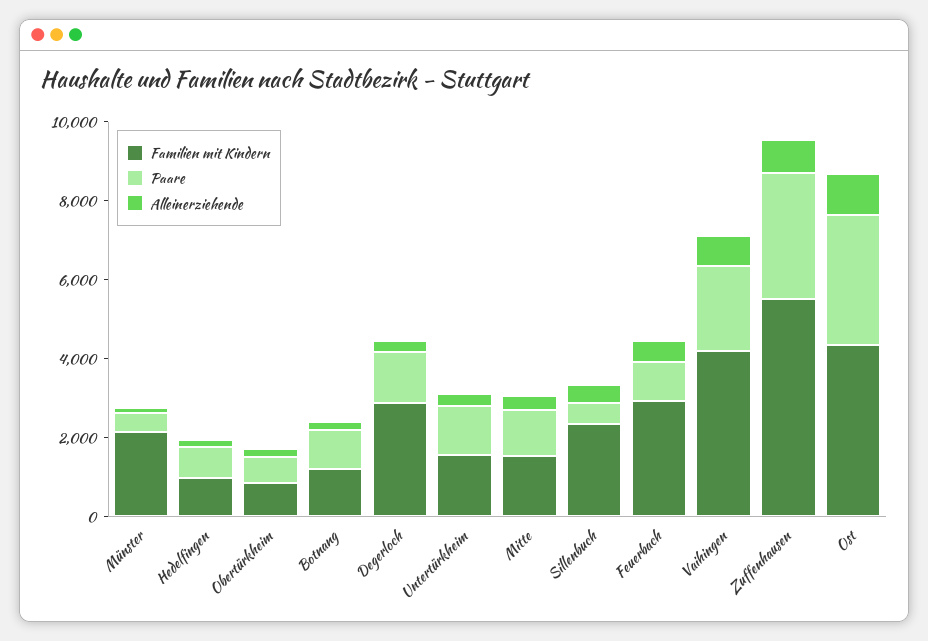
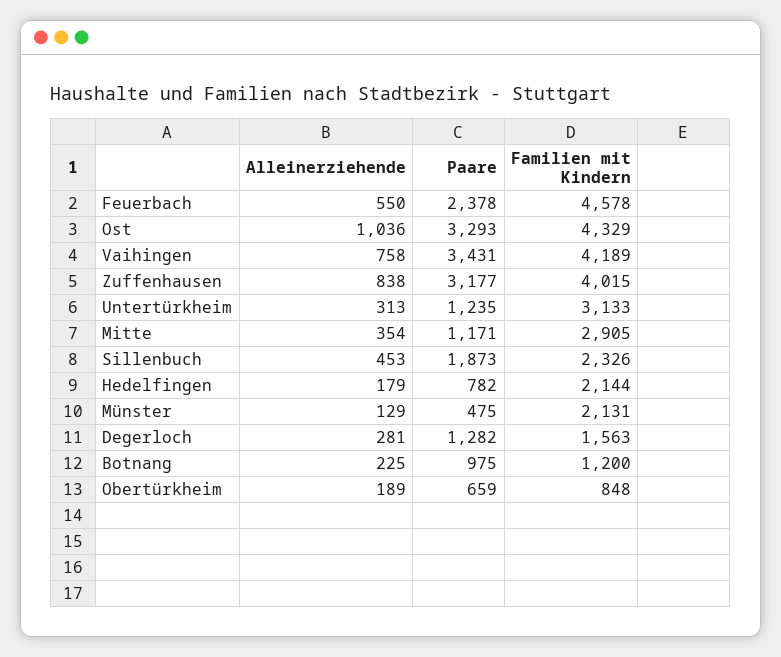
  {
    "Familien mit Kindern": {
      "Münster": 2131,
-     "Hedelfingen": 1000,
+     "Hedelfingen": 2144,
      "Obertürkheim": 848,
      "Botnang": 1200,
-     "Degerloch": 3000,
+     "Degerloch": 1563,
-     "Untertürkheim": 1500,
+     "Untertürkheim": 3133,
-     "Mitte": 1500,
+     "Mitte": 2905,
      "Sillenbuch": 2326,
-     "Feuerbach": 3000,
+     "Feuerbach": 4578,
      "Vaihingen": 4189,
-     "Zuffenhausen": 5500,
+     "Zuffenhausen": 4015,
      "Ost": 4329
    },
    "Paare": {
      "Münster": 475,
      "Hedelfingen": 782,
      "Obertürkheim": 659,
      "Botnang": 975,
      "Degerloch": 1282,
      "Untertürkheim": 1235,
      "Mitte": 1171,
-     "Sillenbuch": 500,
+     "Sillenbuch": 1873,
-     "Feuerbach": 1000,
+     "Feuerbach": 2378,
-     "Vaihingen": 2000,
+     "Vaihingen": 3431,
      "Zuffenhausen": 3177,
      "Ost": 3293
    },
    "Alleinerziehende": {
      "Münster": 129,
      "Hedelfingen": 179,
      "Obertürkheim": 189,
      "Botnang": 225,
      "Degerloch": 281,
      "Untertürkheim": 313,
      "Mitte": 354,
      "Sillenbuch": 453,
      "Feuerbach": 550,
      "Vaihingen": 758,
      "Zuffenhausen": 838,
      "Ost": 1036
    }
  }

